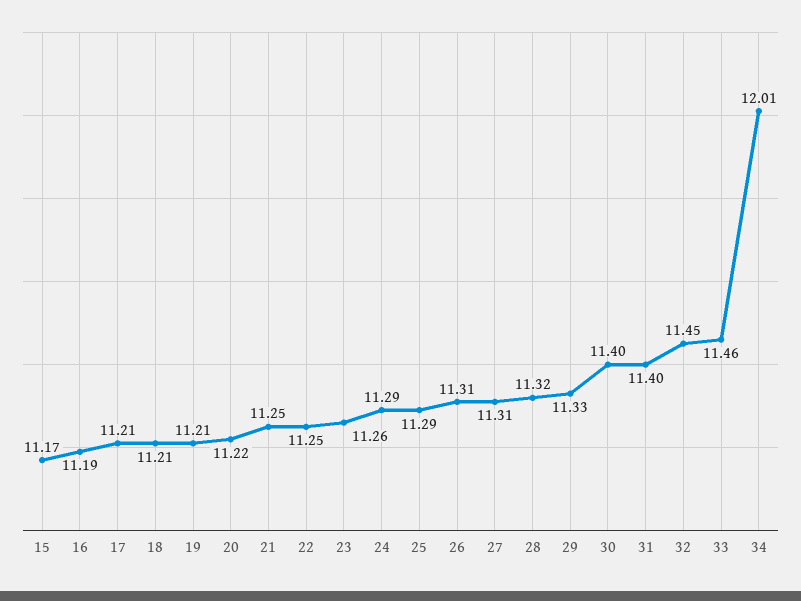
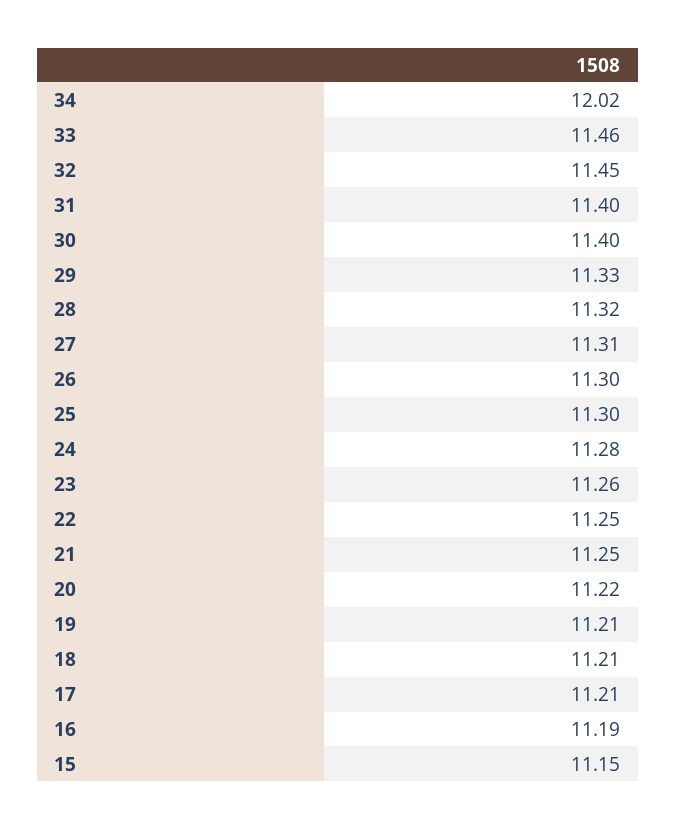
  {
-   "15": 11.17,
+   "15": 11.15,
    "16": 11.19,
    "17": 11.21,
    "18": 11.21,
    "19": 11.21,
    "20": 11.22,
    "21": 11.25,
    "22": 11.25,
    "23": 11.26,
-   "24": 11.29,
+   "24": 11.28,
-   "25": 11.29,
+   "25": 11.3,
-   "26": 11.31,
+   "26": 11.3,
    "27": 11.31,
    "28": 11.32,
    "29": 11.33,
    "30": 11.4,
    "31": 11.4,
    "32": 11.45,
    "33": 11.46,
-   "34": 12.01
+   "34": 12.02
  }

